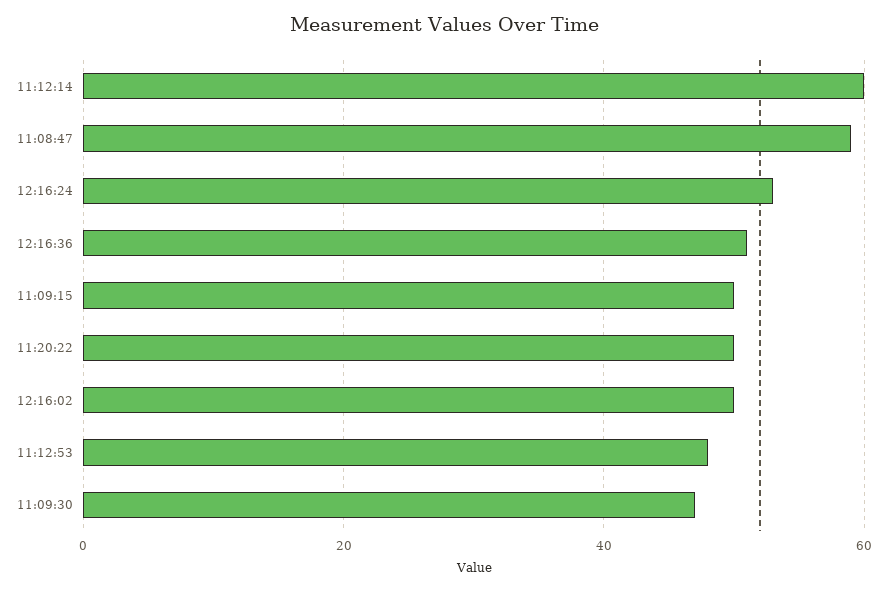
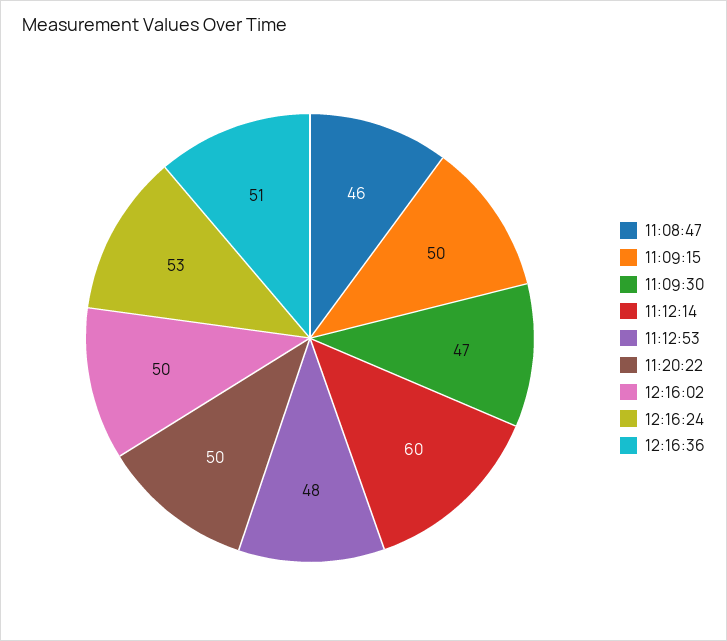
  {
    "11:12:14": 60,
-   "11:08:47": 60,
+   "11:08:47": 46,
    "12:16:24": 53,
    "12:16:36": 51,
    "11:09:15": 50,
    "11:20:22": 50,
    "12:16:02": 50,
    "11:12:53": 48,
    "11:09:30": 47
  }

